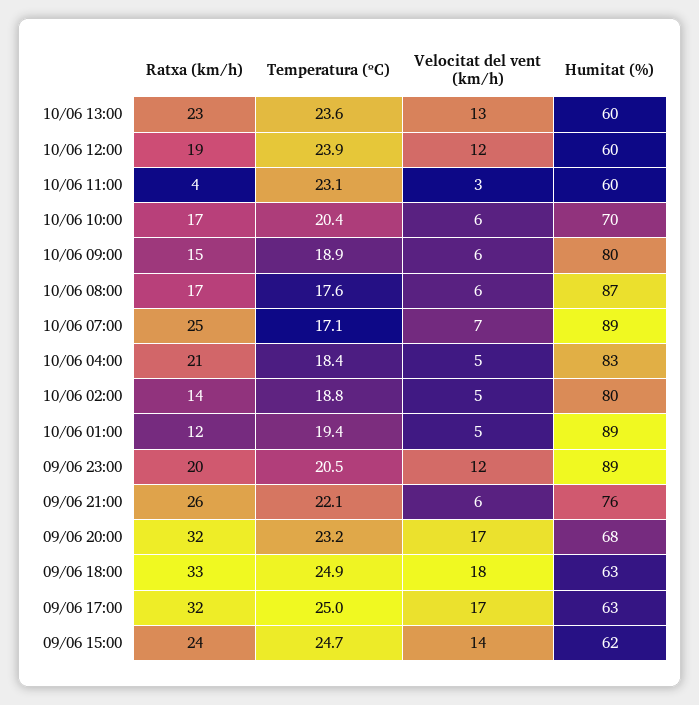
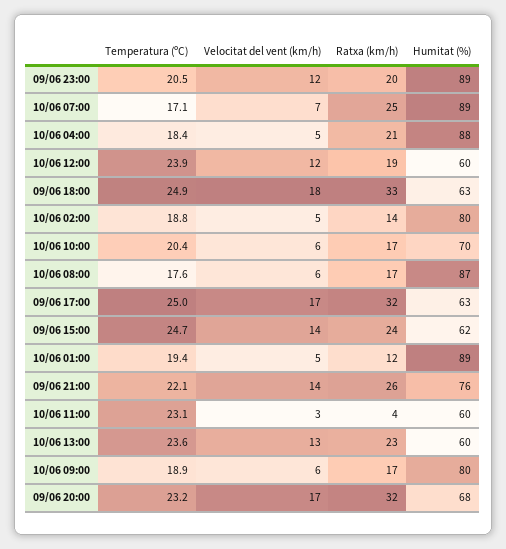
  {
    "Ratxa (km/h)": {
      "10/06 13:00": 23,
      "10/06 12:00": 19,
      "10/06 11:00": 4,
      "10/06 10:00": 17,
-     "10/06 09:00": 15,
+     "10/06 09:00": 17,
      "10/06 08:00": 17,
      "10/06 07:00": 25,
      "10/06 04:00": 21,
      "10/06 02:00": 14,
      "10/06 01:00": 12,
      "09/06 23:00": 20,
      "09/06 21:00": 26,
      "09/06 20:00": 32,
      "09/06 18:00": 33,
      "09/06 17:00": 32,
      "09/06 15:00": 24
    },
    "Temperatura (ºC)": {
      "10/06 13:00": 23.6,
      "10/06 12:00": 23.9,
      "10/06 11:00": 23.1,
      "10/06 10:00": 20.4,
      "10/06 09:00": 18.9,
      "10/06 08:00": 17.6,
      "10/06 07:00": 17.1,
      "10/06 04:00": 18.4,
      "10/06 02:00": 18.8,
      "10/06 01:00": 19.4,
      "09/06 23:00": 20.5,
      "09/06 21:00": 22.1,
      "09/06 20:00": 23.2,
      "09/06 18:00": 24.9,
      "09/06 17:00": 25,
      "09/06 15:00": 24.7
    },
    "Velocitat del vent (km/h)": {
      "10/06 13:00": 13,
      "10/06 12:00": 12,
      "10/06 11:00": 3,
      "10/06 10:00": 6,
      "10/06 09:00": 6,
      "10/06 08:00": 6,
      "10/06 07:00": 7,
      "10/06 04:00": 5,
      "10/06 02:00": 5,
      "10/06 01:00": 5,
      "09/06 23:00": 12,
-     "09/06 21:00": 6,
+     "09/06 21:00": 14,
      "09/06 20:00": 17,
      "09/06 18:00": 18,
      "09/06 17:00": 17,
      "09/06 15:00": 14
    },
    "Humitat (%)": {
      "10/06 13:00": 60,
      "10/06 12:00": 60,
      "10/06 11:00": 60,
      "10/06 10:00": 70,
      "10/06 09:00": 80,
      "10/06 08:00": 87,
      "10/06 07:00": 89,
-     "10/06 04:00": 83,
+     "10/06 04:00": 88,
      "10/06 02:00": 80,
      "10/06 01:00": 89,
      "09/06 23:00": 89,
      "09/06 21:00": 76,
      "09/06 20:00": 68,
      "09/06 18:00": 63,
      "09/06 17:00": 63,
      "09/06 15:00": 62
    }
  }

